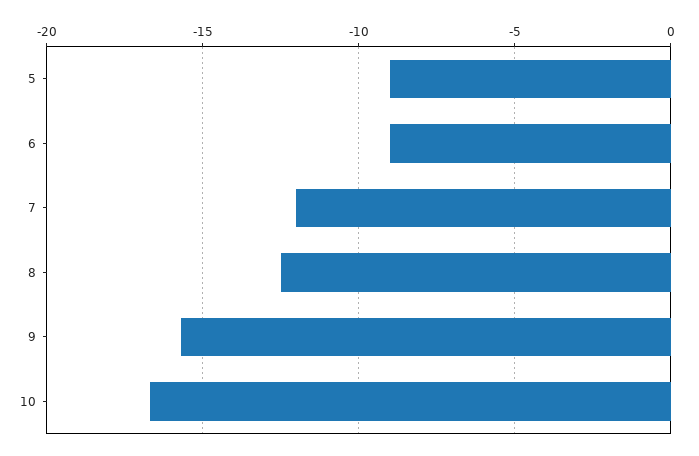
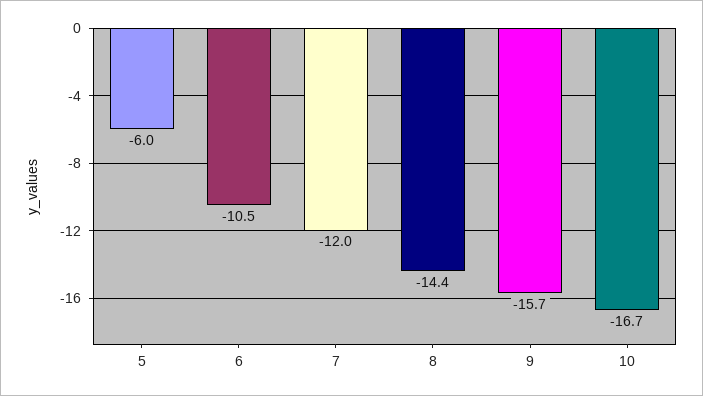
  {
-   "5": -9,
+   "5": -6,
-   "6": -9,
+   "6": -10.5,
    "7": -12,
-   "8": -12.5,
+   "8": -14.4,
    "9": -15.7,
    "10": -16.7
  }

